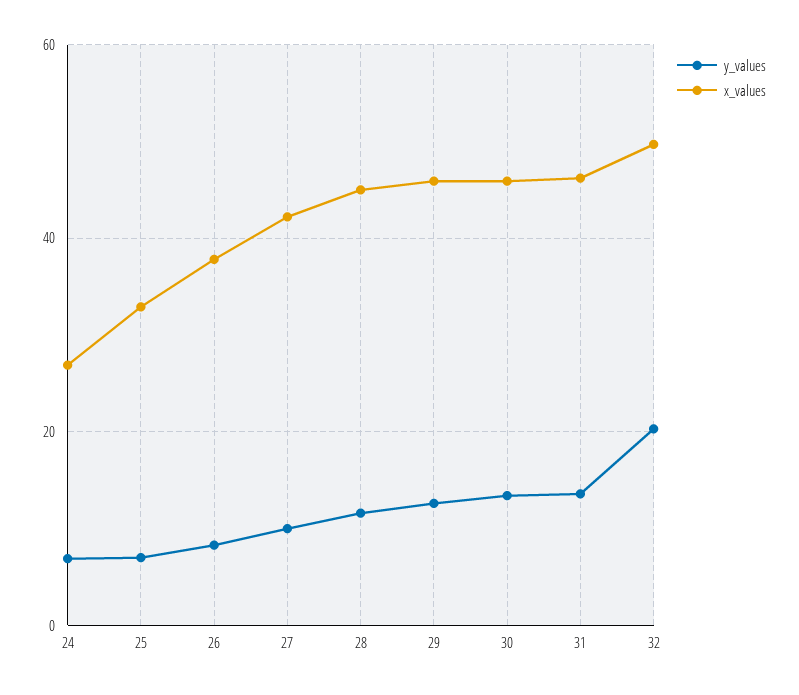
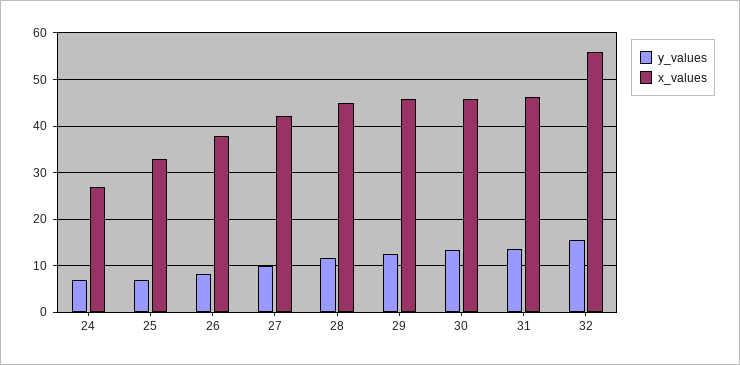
  {
    "y_values": {
      "24": 6,
      "25": 8,
      "26": 8,
      "27": 10,
      "28": 12,
      "29": 12,
      "30": 14,
      "31": 14,
-     "32": 20
+     "32": 16
    },
    "x_values": {
      "24": 26,
      "25": 32,
      "26": 38,
      "27": 42,
      "28": 46,
      "29": 46,
      "30": 46,
      "31": 46,
-     "32": 50
+     "32": 56
    }
  }

